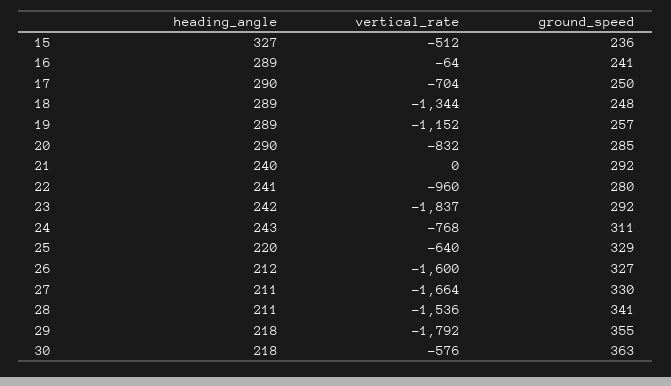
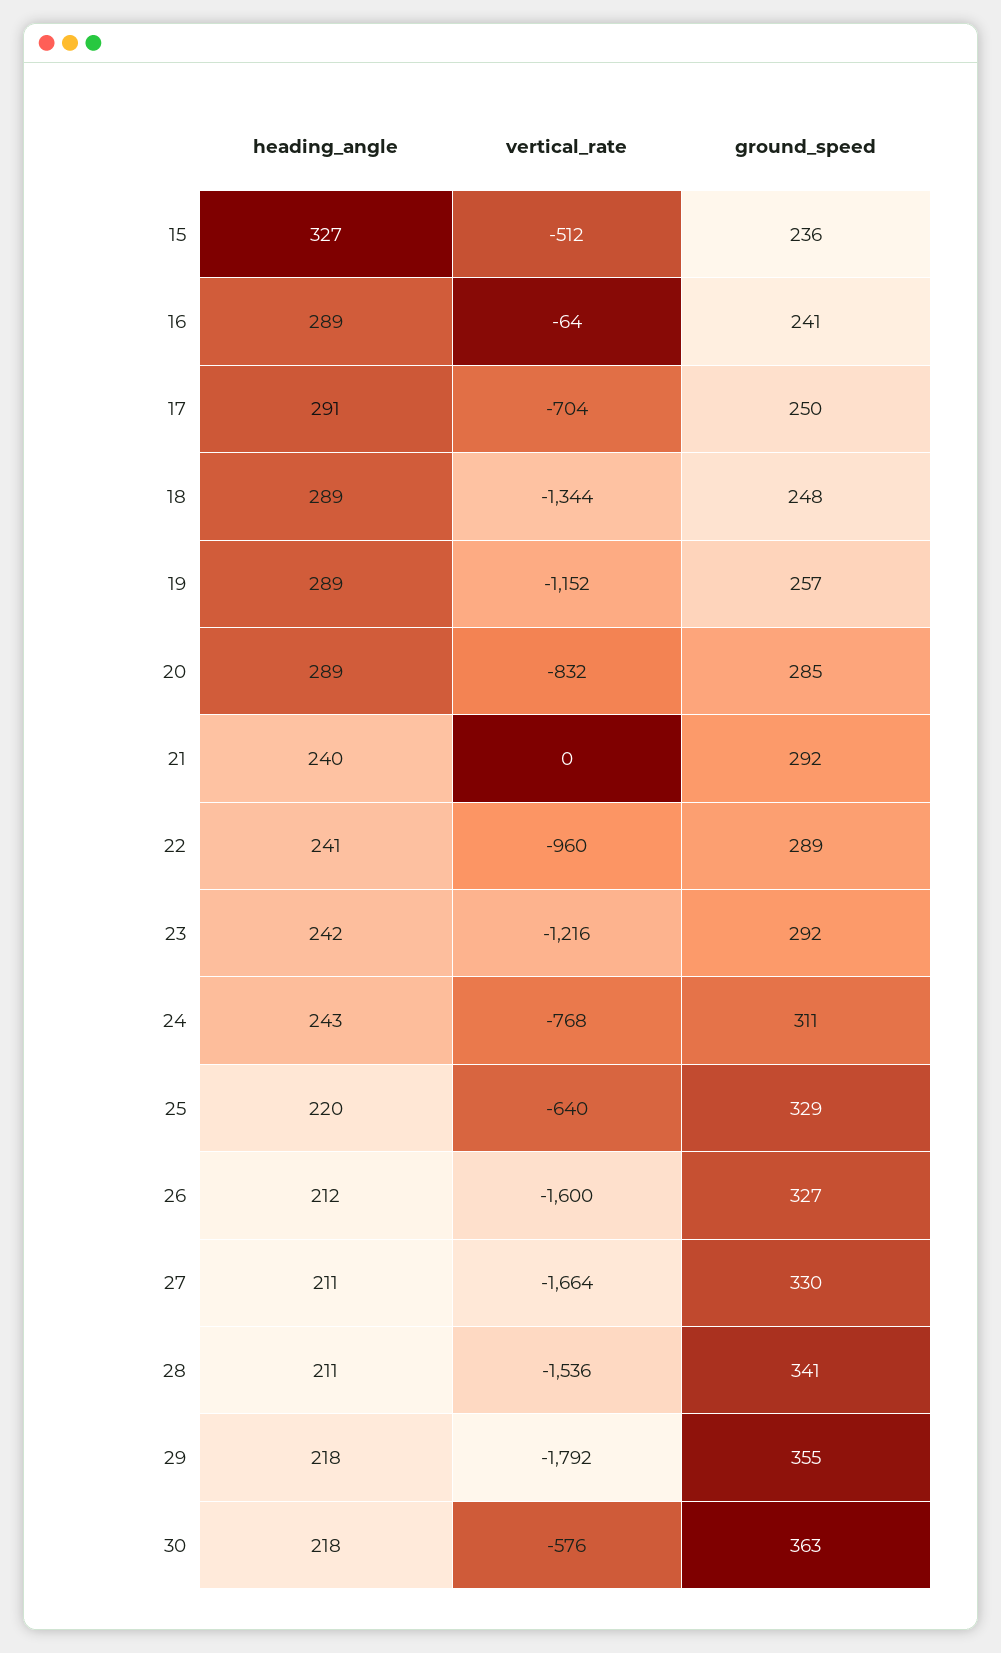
  {
    "heading_angle": {
      "15": 327,
      "16": 289,
-     "17": 290,
+     "17": 291,
      "18": 289,
      "19": 289,
-     "20": 290,
+     "20": 289,
      "21": 240,
      "22": 241,
      "23": 242,
      "24": 243,
      "25": 220,
      "26": 212,
      "27": 211,
      "28": 211,
      "29": 218,
      "30": 218
    },
    "vertical_rate": {
      "15": -512,
      "16": -64,
      "17": -704,
      "18": -1344,
      "19": -1152,
      "20": -832,
      "21": 0,
      "22": -960,
-     "23": -1837,
+     "23": -1216,
      "24": -768,
      "25": -640,
      "26": -1600,
      "27": -1664,
      "28": -1536,
      "29": -1792,
      "30": -576
    },
    "ground_speed": {
      "15": 236,
      "16": 241,
      "17": 250,
      "18": 248,
      "19": 257,
      "20": 285,
      "21": 292,
-     "22": 280,
+     "22": 289,
      "23": 292,
      "24": 311,
      "25": 329,
      "26": 327,
      "27": 330,
      "28": 341,
      "29": 355,
      "30": 363
    }
  }

